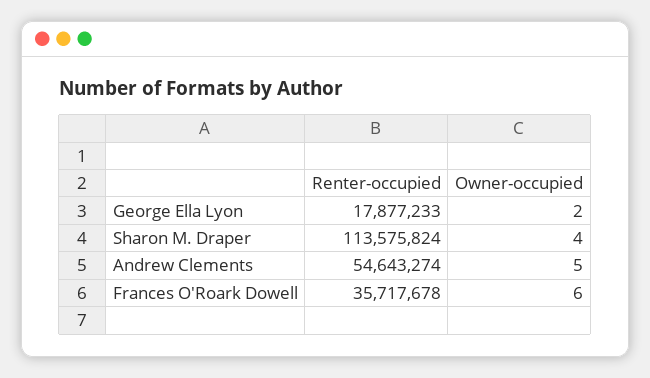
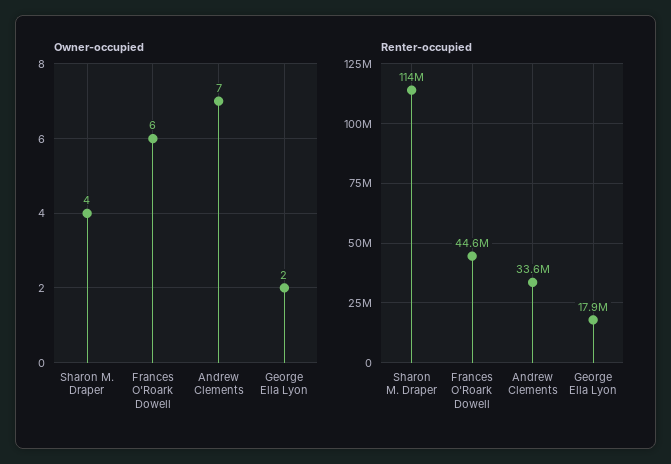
  {
    "Renter-occupied": {
      "George Ella Lyon": 17877233,
      "Sharon M. Draper": 113575824,
-     "Andrew Clements": 54643274,
+     "Andrew Clements": 33600000,
-     "Frances O'Roark Dowell": 35717678
+     "Frances O'Roark Dowell": 44600000
    },
    "Owner-occupied": {
      "George Ella Lyon": 2,
      "Sharon M. Draper": 4,
-     "Andrew Clements": 5,
+     "Andrew Clements": 7,
      "Frances O'Roark Dowell": 6
    }
  }

